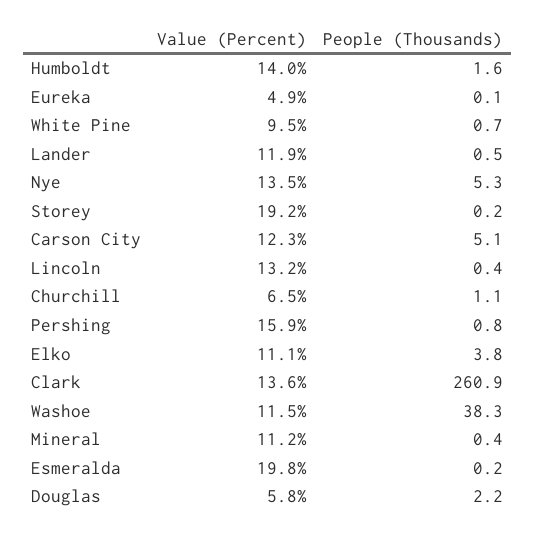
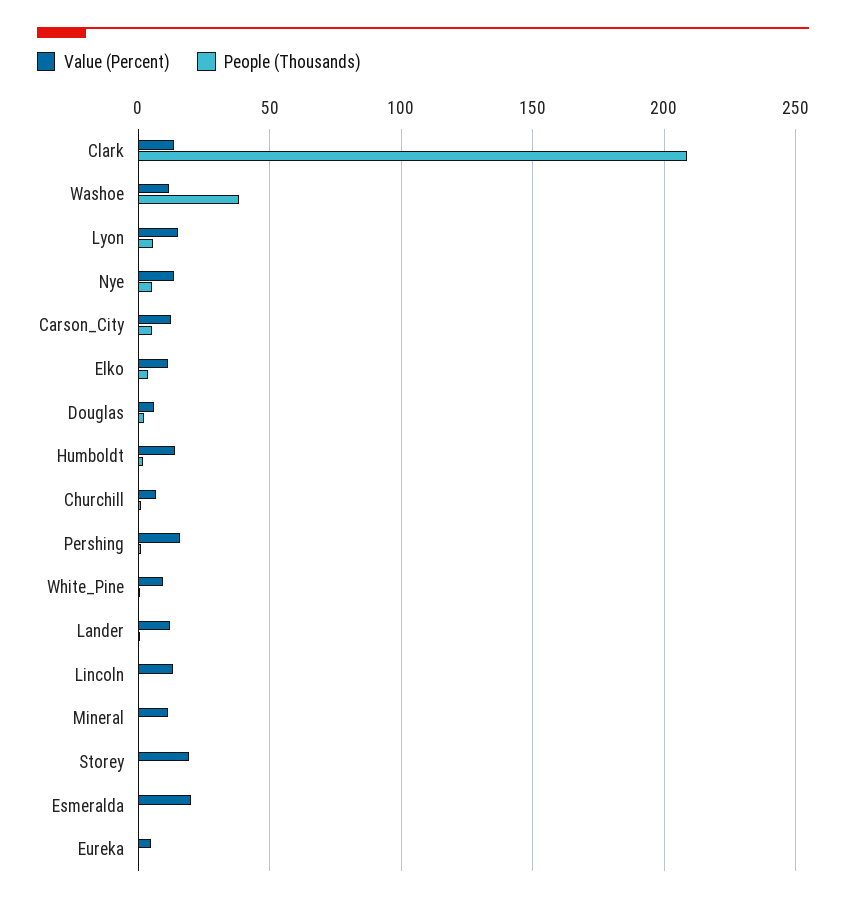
  {
    "Value (Percent)": {
      "Humboldt": 14,
      "Eureka": 4.9,
      "White Pine": 9.5,
      "Lander": 11.9,
      "Nye": 13.5,
      "Storey": 19.2,
      "Carson City": 12.3,
      "Lincoln": 13.2,
      "Churchill": 6.5,
      "Pershing": 15.9,
      "Elko": 11.1,
      "Clark": 13.6,
      "Washoe": 11.5,
      "Mineral": 11.2,
      "Esmeralda": 19.8,
-     "Douglas": 5.8
+     "Douglas": 5.8,
+     "Lyon": 15
    },
    "People (Thousands)": {
      "Humboldt": 1.6,
      "Eureka": 0.1,
      "White Pine": 0.7,
      "Lander": 0.5,
      "Nye": 5.3,
      "Storey": 0.2,
      "Carson City": 5.1,
      "Lincoln": 0.4,
      "Churchill": 1.1,
      "Pershing": 0.8,
      "Elko": 3.8,
-     "Clark": 260.9,
+     "Clark": 210,
      "Washoe": 38.3,
      "Mineral": 0.4,
      "Esmeralda": 0.2,
-     "Douglas": 2.2
+     "Douglas": 2.2,
+     "Lyon": 5
    }
  }

